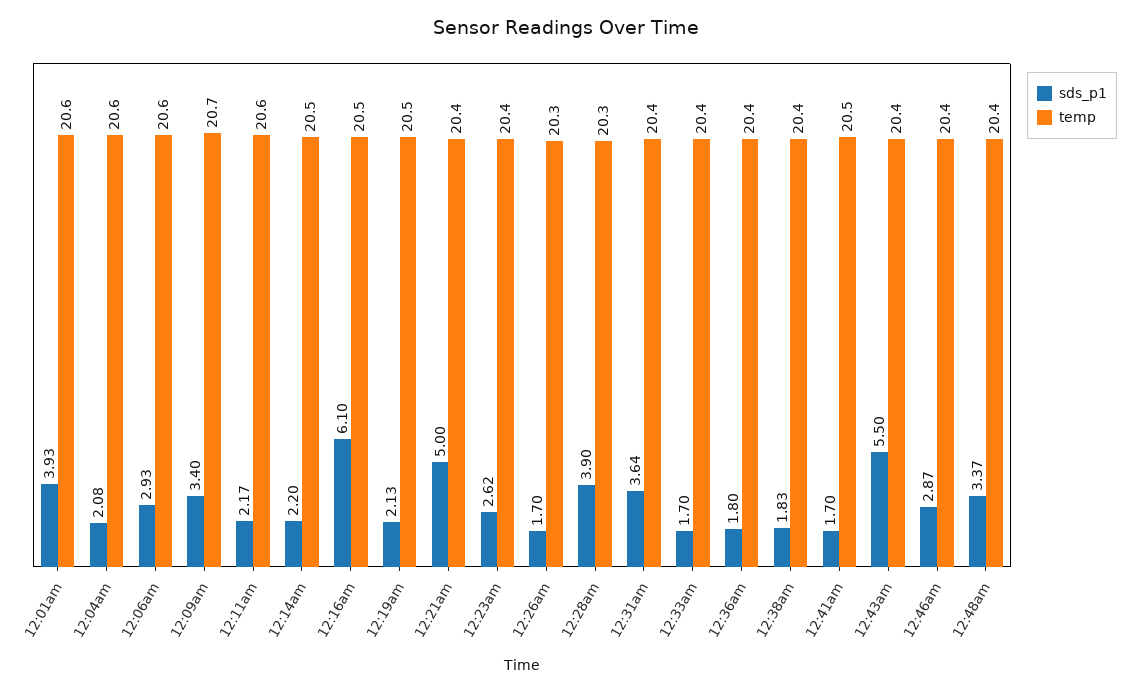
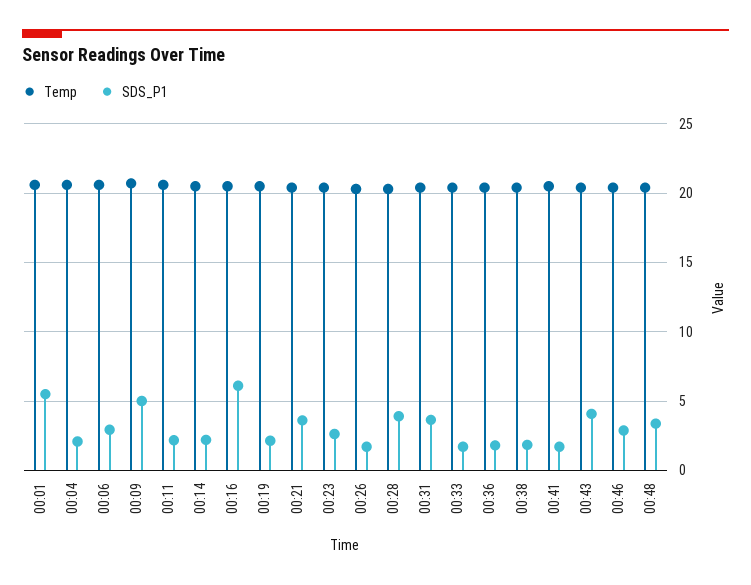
  {
    "sds_p1": {
-     "12:01am": 3.93,
+     "12:01am": 5.5,
      "12:04am": 2.08,
      "12:06am": 2.93,
-     "12:09am": 3.4,
+     "12:09am": 5,
      "12:11am": 2.17,
      "12:14am": 2.2,
      "12:16am": 6.1,
      "12:19am": 2.13,
-     "12:21am": 5,
+     "12:21am": 3.5,
      "12:23am": 2.62,
      "12:26am": 1.7,
      "12:28am": 3.9,
      "12:31am": 3.64,
      "12:33am": 1.7,
      "12:36am": 1.8,
      "12:38am": 1.83,
      "12:41am": 1.7,
-     "12:43am": 5.5,
+     "12:43am": 4,
      "12:46am": 2.87,
      "12:48am": 3.37
    },
    "temp": {
      "12:01am": 20.6,
      "12:04am": 20.6,
      "12:06am": 20.6,
      "12:09am": 20.7,
      "12:11am": 20.6,
      "12:14am": 20.5,
      "12:16am": 20.5,
      "12:19am": 20.5,
      "12:21am": 20.4,
      "12:23am": 20.4,
      "12:26am": 20.3,
      "12:28am": 20.3,
      "12:31am": 20.4,
      "12:33am": 20.4,
      "12:36am": 20.4,
      "12:38am": 20.4,
      "12:41am": 20.5,
      "12:43am": 20.4,
      "12:46am": 20.4,
      "12:48am": 20.4
    }
  }

